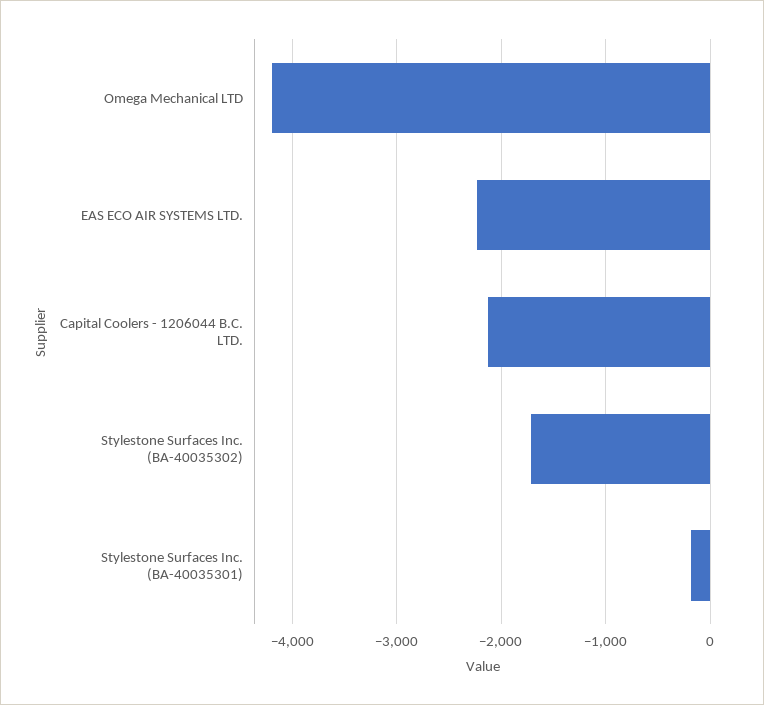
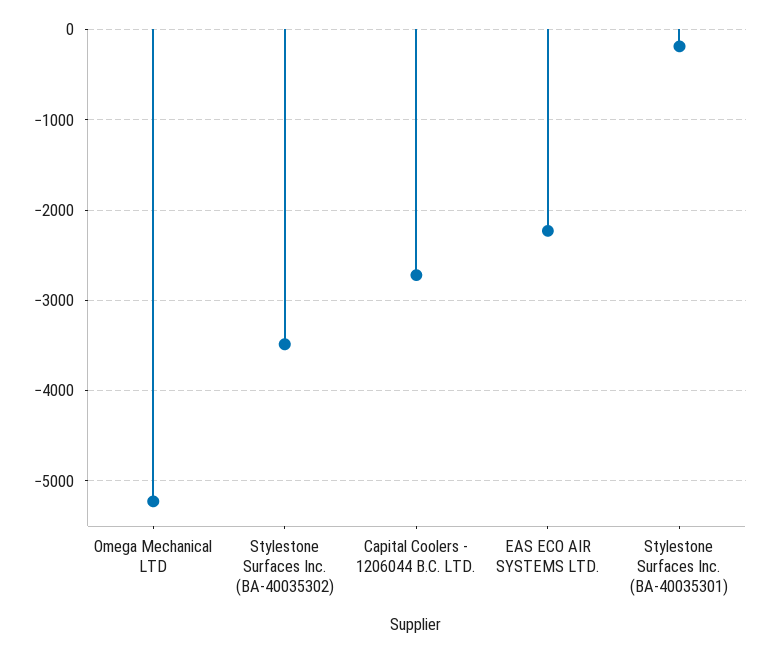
  {
-   "Omega Mechanical LTD": -4200,
+   "Omega Mechanical LTD": -5200,
    "EAS ECO AIR SYSTEMS LTD.": -2200,
-   "Capital Coolers - 1206044 B.C. LTD.": -2100,
+   "Capital Coolers - 1206044 B.C. LTD.": -2700,
-   "Stylestone Surfaces Inc. (BA-40035302)": -1700,
+   "Stylestone Surfaces Inc. (BA-40035302)": -3500,
    "Stylestone Surfaces Inc. (BA-40035301)": -200
  }

